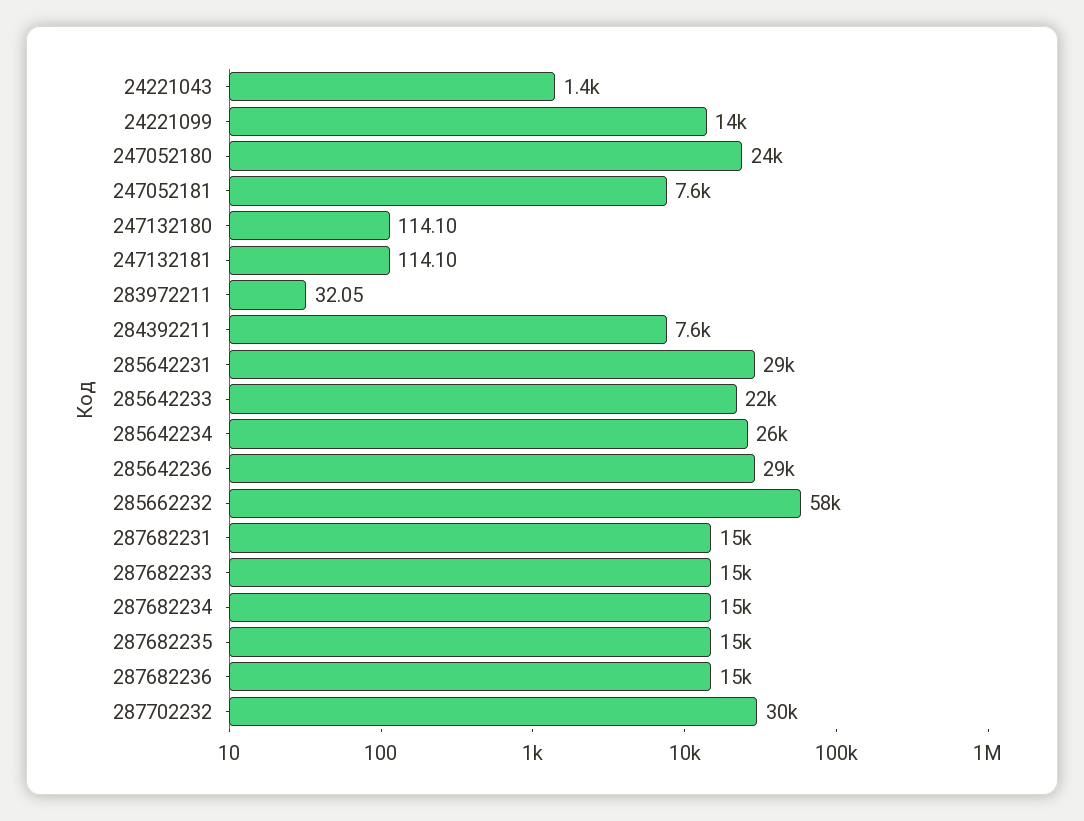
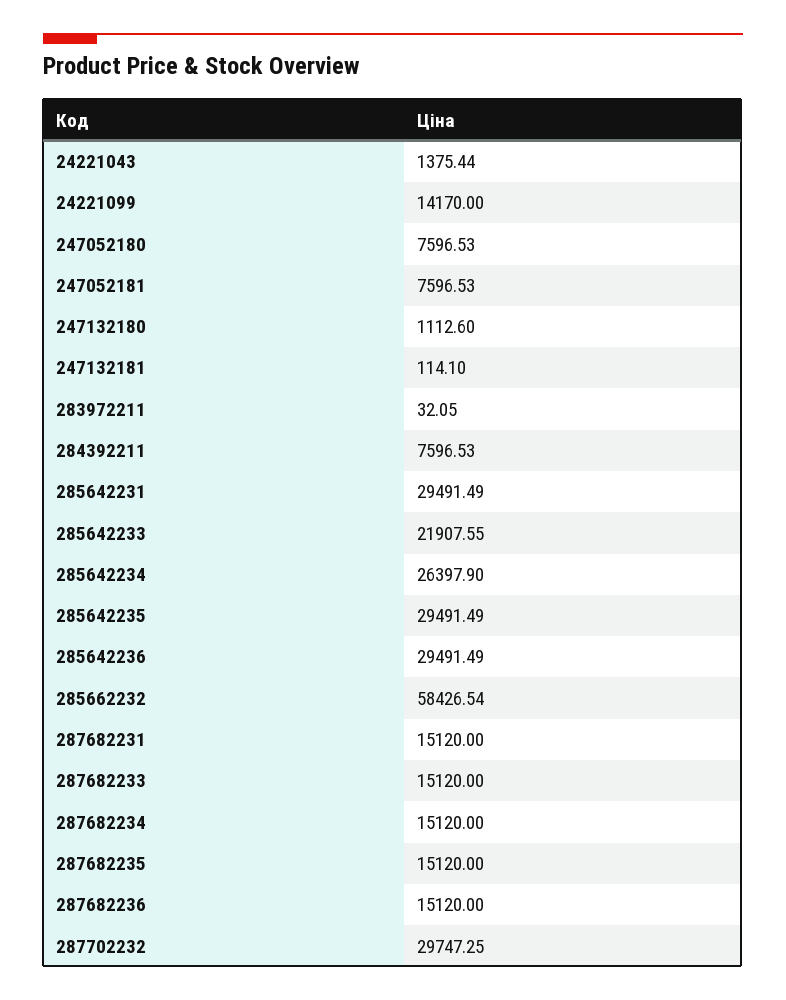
  {
    "24221043": 1375.44,
    "24221099": 14170,
-   "247052180": 24000,
+   "247052180": 7596.53,
    "247052181": 7596.53,
-   "247132180": 114.1,
+   "247132180": 1112.6,
    "247132181": 114.1,
    "283972211": 32.05,
    "284392211": 7596.53,
    "285642231": 29491.49,
    "285642233": 21907.55,
    "285642234": 26397.9,
    "285642236": 29491.49,
    "285662232": 58426.54,
    "287682231": 15120,
    "287682233": 15120,
    "287682234": 15120,
    "287682235": 15120,
    "287682236": 15120,
-   "287702232": 29747.25
+   "287702232": 29747.25,
+   "285642235": 29491.49
  }

